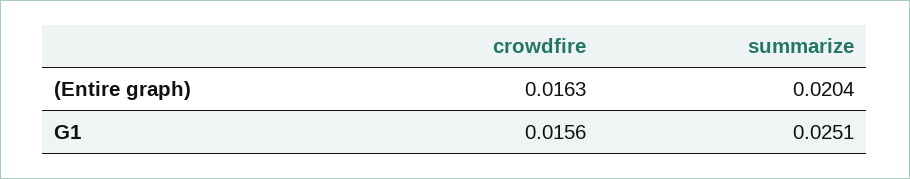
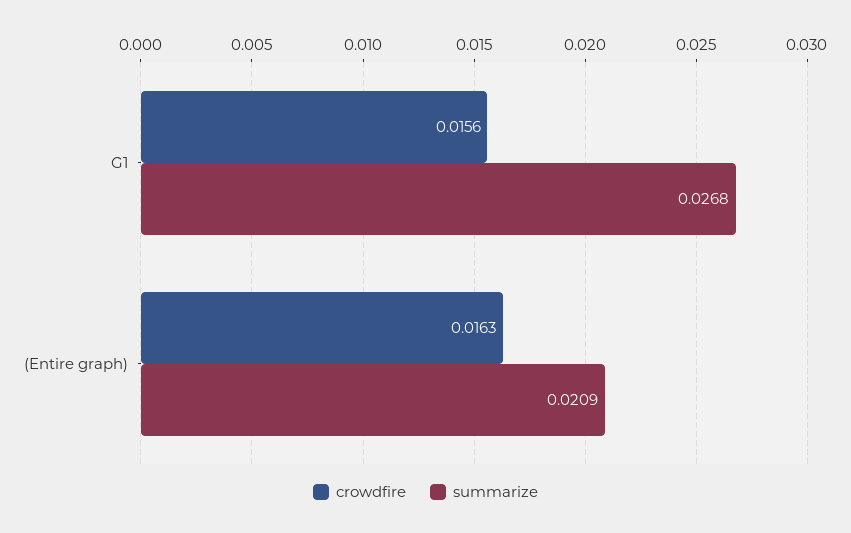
  {
    "crowdfire": {
      "(Entire graph)": 0.0163,
      "G1": 0.0156
    },
    "summarize": {
-     "(Entire graph)": 0.0204,
+     "(Entire graph)": 0.0209,
-     "G1": 0.0251
+     "G1": 0.0268
    }
  }

